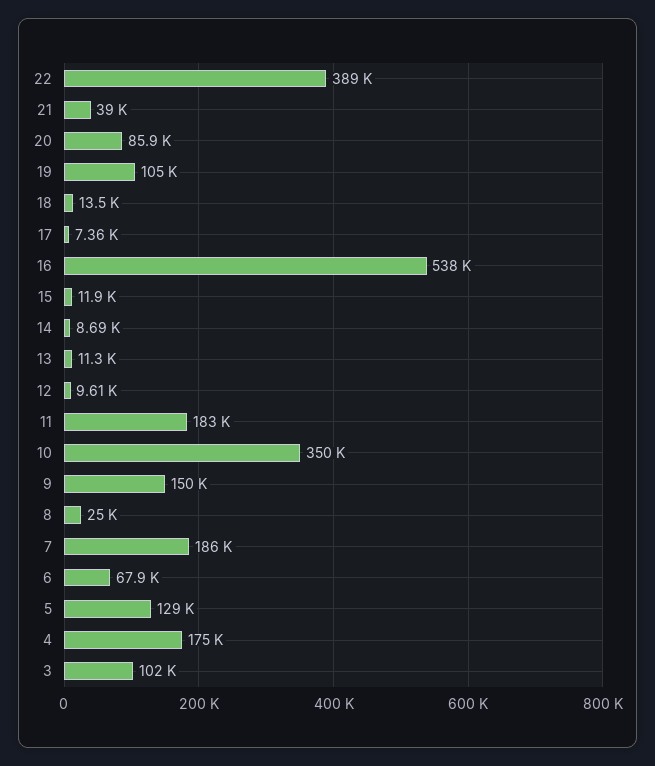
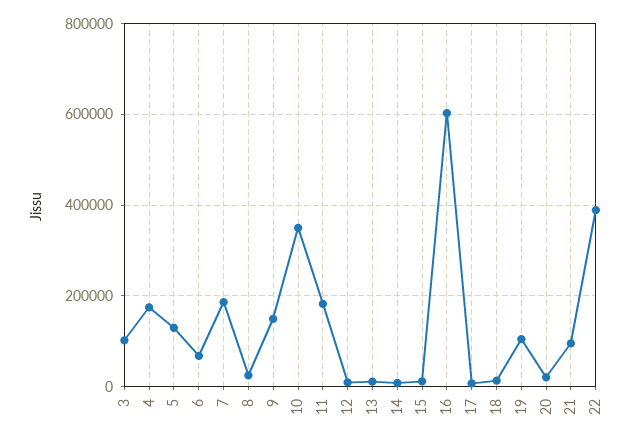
  {
    "22": 389000,
-   "21": 39000,
+   "21": 100000,
-   "20": 85900,
+   "20": 20000,
    "19": 105000,
    "18": 13500,
    "17": 7360,
-   "16": 538000,
+   "16": 600000,
    "15": 11900,
    "14": 8690,
    "13": 11300,
    "12": 9610,
    "11": 183000,
    "10": 350000,
    "9": 150000,
    "8": 25000,
    "7": 186000,
    "6": 67900,
    "5": 129000,
    "4": 175000,
    "3": 102000
  }

